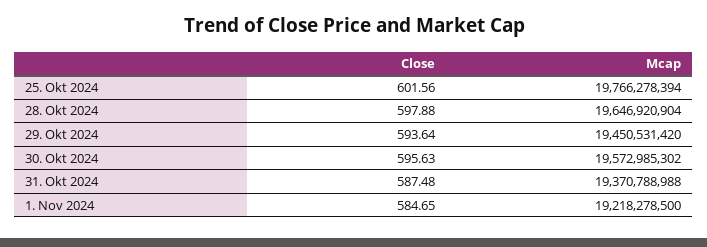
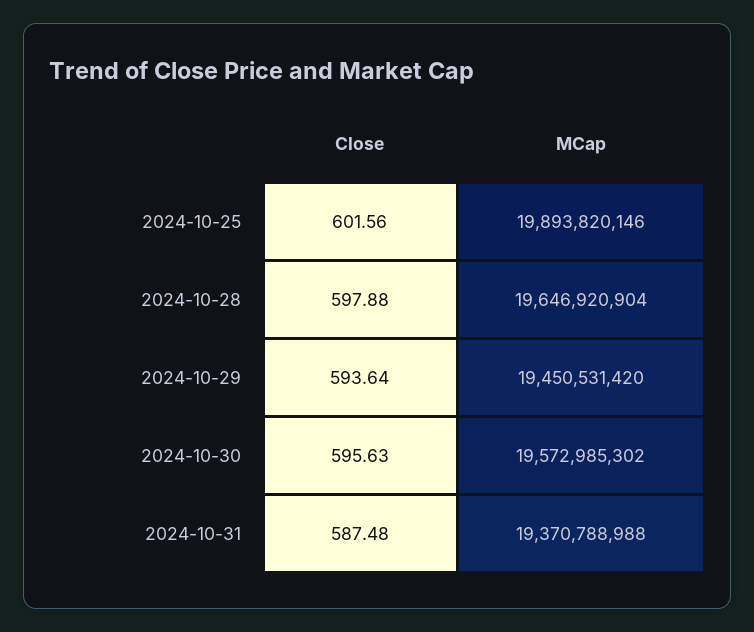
  {
    "Close": {
      "25. Okt 2024": 601.56,
      "28. Okt 2024": 597.88,
      "29. Okt 2024": 593.64,
      "30. Okt 2024": 595.63,
-     "31. Okt 2024": 587.48,
+     "31. Okt 2024": 587.48
-     "1. Nov 2024": 584.65
    },
    "Mcap": {
-     "25. Okt 2024": 19766278394,
+     "25. Okt 2024": 19893820146,
      "28. Okt 2024": 19646920904,
      "29. Okt 2024": 19450531420,
      "30. Okt 2024": 19572985302,
-     "31. Okt 2024": 19370788988,
+     "31. Okt 2024": 19370788988
-     "1. Nov 2024": 19218278500
    }
  }

